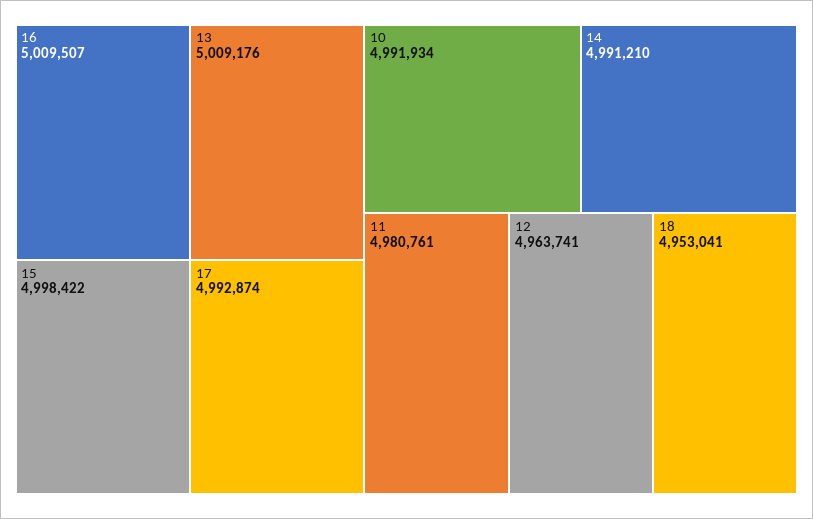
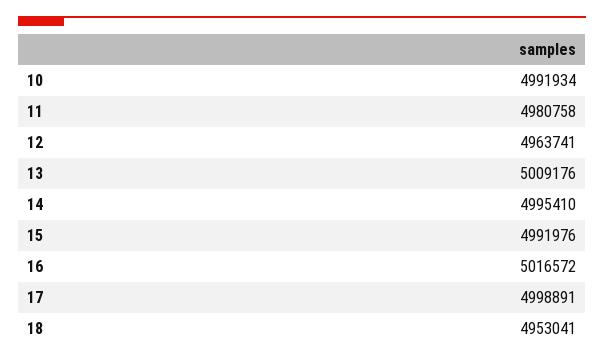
  {
-   "16": 5009507,
+   "16": 5016572,
    "13": 5009176,
-   "15": 4998422,
+   "15": 4991976,
-   "17": 4992874,
+   "17": 4998891,
    "10": 4991934,
-   "14": 4991210,
+   "14": 4995410,
-   "11": 4980761,
+   "11": 4980758,
    "12": 4963741,
    "18": 4953041
  }

